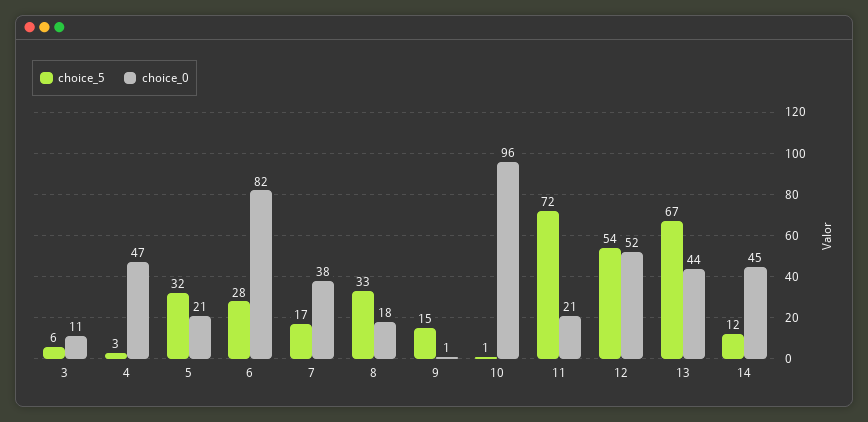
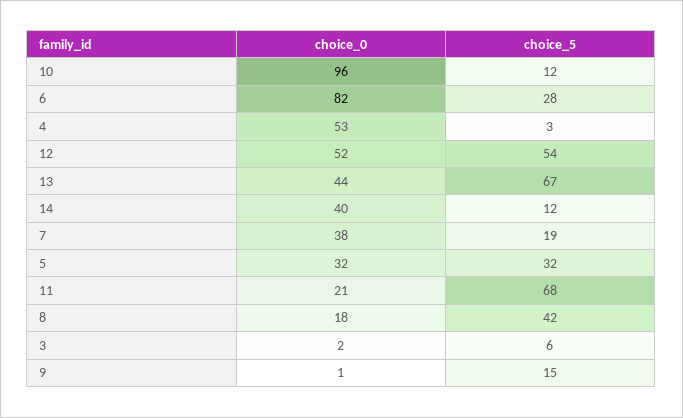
  {
    "choice_5": {
      "3": 6,
      "4": 3,
      "5": 32,
      "6": 28,
-     "7": 17,
+     "7": 19,
-     "8": 33,
+     "8": 42,
      "9": 15,
-     "10": 1,
+     "10": 12,
-     "11": 72,
+     "11": 68,
      "12": 54,
      "13": 67,
      "14": 12
    },
    "choice_0": {
-     "3": 11,
+     "3": 2,
-     "4": 47,
+     "4": 53,
-     "5": 21,
+     "5": 32,
      "6": 82,
      "7": 38,
      "8": 18,
      "9": 1,
      "10": 96,
      "11": 21,
      "12": 52,
      "13": 44,
-     "14": 45
+     "14": 40
    }
  }

